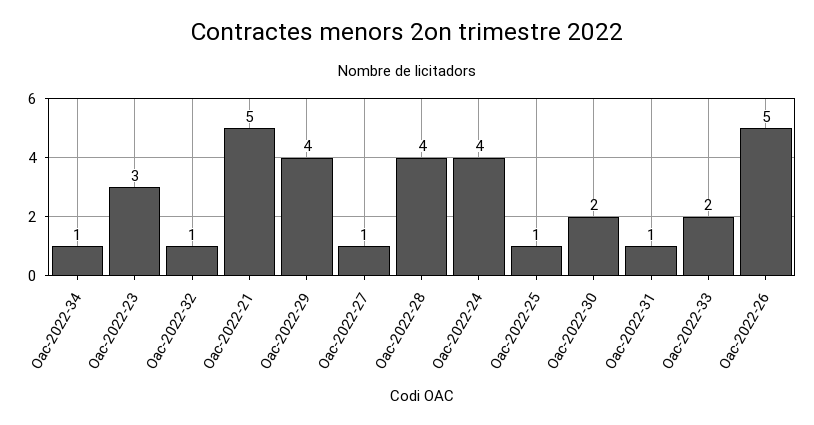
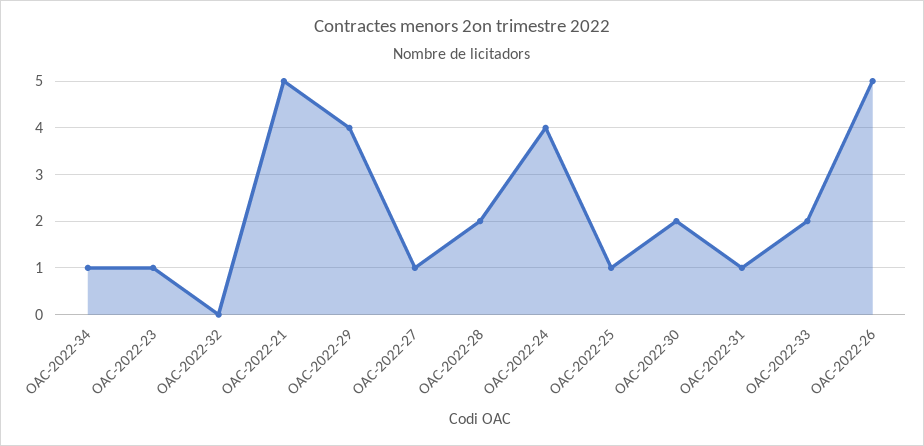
  {
    "Oac-2022-34": 1,
-   "Oac-2022-23": 3,
+   "Oac-2022-23": 1,
-   "Oac-2022-32": 1,
+   "Oac-2022-32": 0,
    "Oac-2022-21": 5,
    "Oac-2022-29": 4,
    "Oac-2022-27": 1,
-   "Oac-2022-28": 4,
+   "Oac-2022-28": 2,
    "Oac-2022-24": 4,
    "Oac-2022-25": 1,
    "Oac-2022-30": 2,
    "Oac-2022-31": 1,
    "Oac-2022-33": 2,
    "Oac-2022-26": 5
  }

